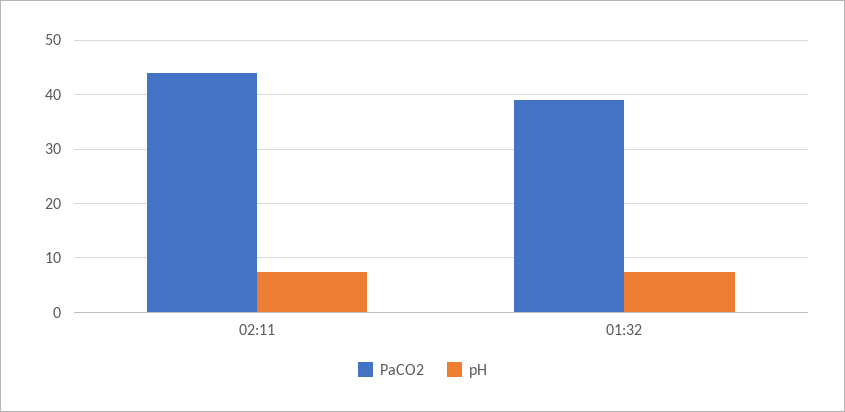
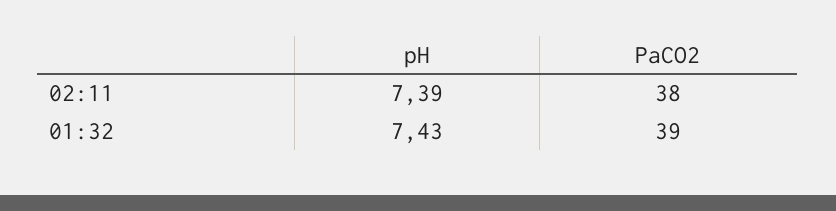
  {
    "PaCO2": {
-     "02:11": 44,
+     "02:11": 38,
      "01:32": 39
    },
    "pH": {
      "02:11": 7.39,
      "01:32": 7.43
    }
  }

